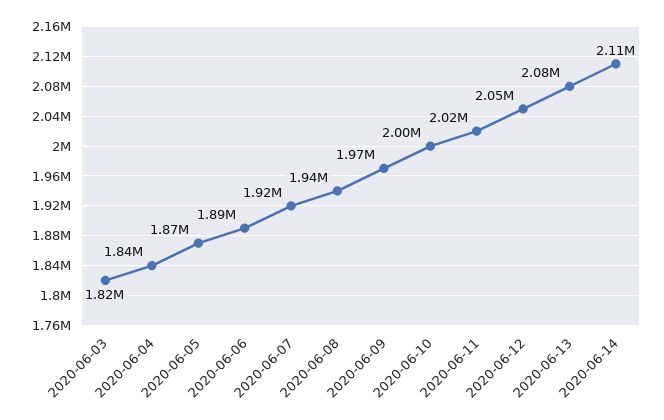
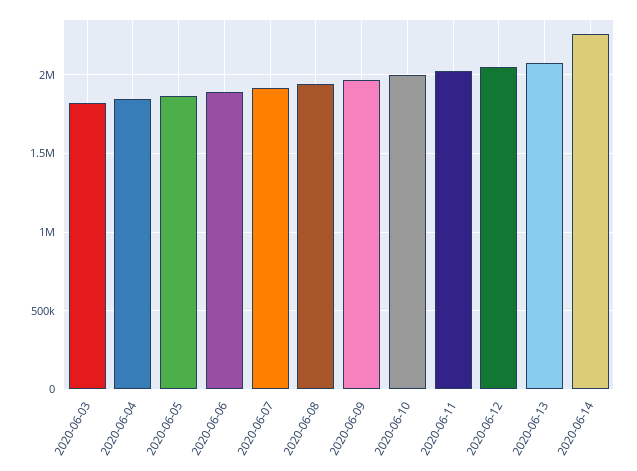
  {
    "2020-06-03": 1820000,
    "2020-06-04": 1840000,
    "2020-06-05": 1870000,
    "2020-06-06": 1890000,
    "2020-06-07": 1920000,
    "2020-06-08": 1940000,
    "2020-06-09": 1970000,
    "2020-06-10": 2000000,
    "2020-06-11": 2020000,
    "2020-06-12": 2050000,
    "2020-06-13": 2080000,
-   "2020-06-14": 2110000
+   "2020-06-14": 2250000
  }

